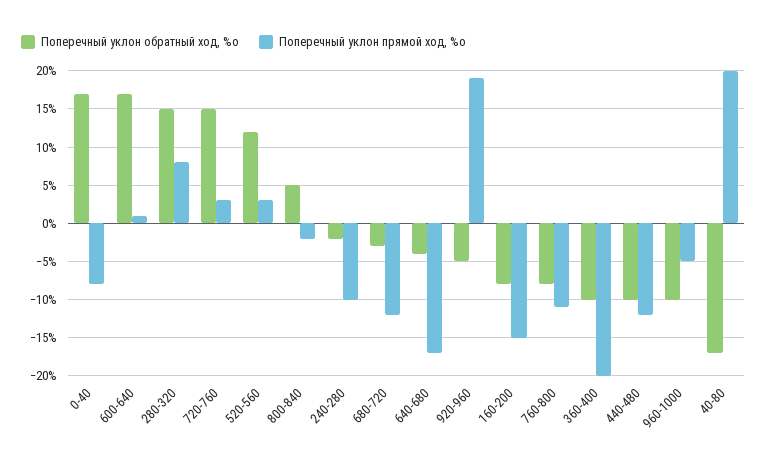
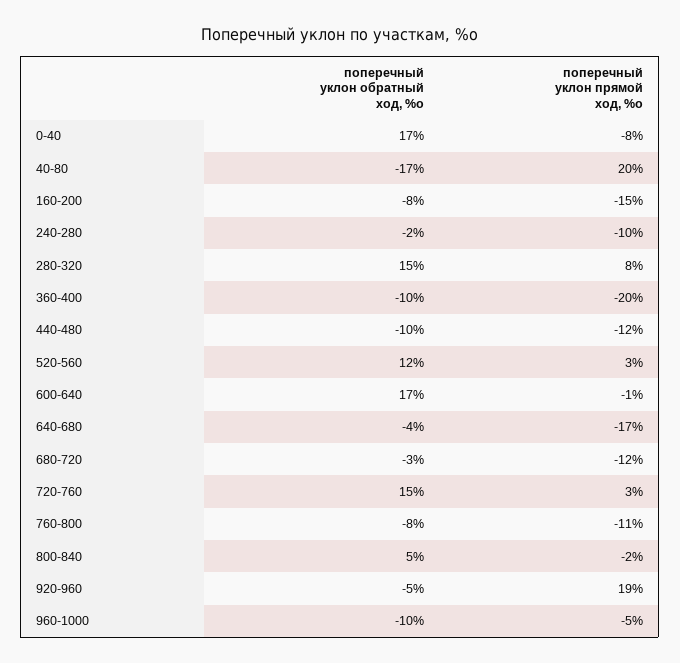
  {
    "Поперечный уклон обратный ход, %о": {
      "0-40": 17,
      "600-640": 17,
      "280-320": 15,
      "720-760": 15,
      "520-560": 12,
      "800-840": 5,
      "240-280": -2,
      "680-720": -3,
      "640-680": -4,
      "920-960": -5,
      "160-200": -8,
      "760-800": -8,
      "360-400": -10,
      "440-480": -10,
      "960-1000": -10,
      "40-80": -17
    },
    "Поперечный уклон прямой ход, %о": {
      "0-40": -8,
-     "600-640": 1,
+     "600-640": -1,
      "280-320": 8,
      "720-760": 3,
      "520-560": 3,
      "800-840": -2,
      "240-280": -10,
      "680-720": -12,
      "640-680": -17,
      "920-960": 19,
      "160-200": -15,
      "760-800": -11,
      "360-400": -20,
      "440-480": -12,
      "960-1000": -5,
      "40-80": 20
    }
  }

